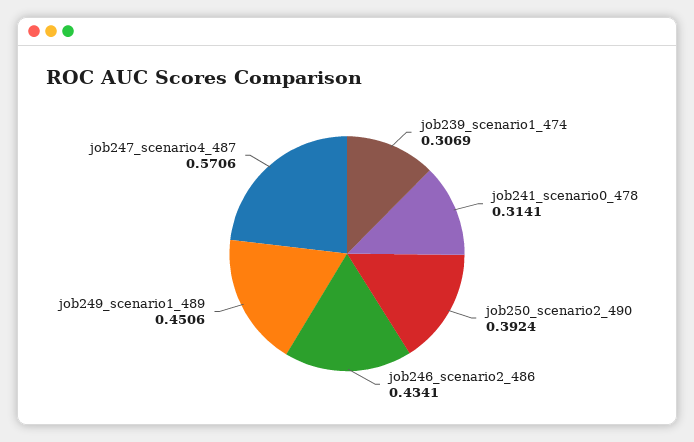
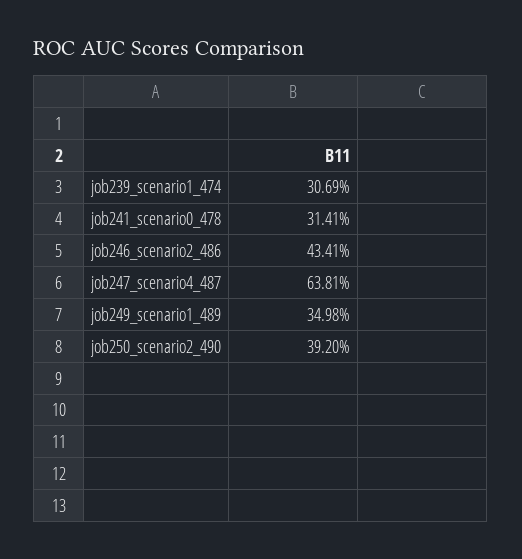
  {
    "job239_scenario1_474": 0.3069,
    "job241_scenario0_478": 0.3141,
-   "job250_scenario2_490": 0.3924,
+   "job250_scenario2_490": 0.392,
    "job246_scenario2_486": 0.4341,
-   "job249_scenario1_489": 0.4506,
+   "job249_scenario1_489": 0.3498,
-   "job247_scenario4_487": 0.5706
+   "job247_scenario4_487": 0.6381
  }

